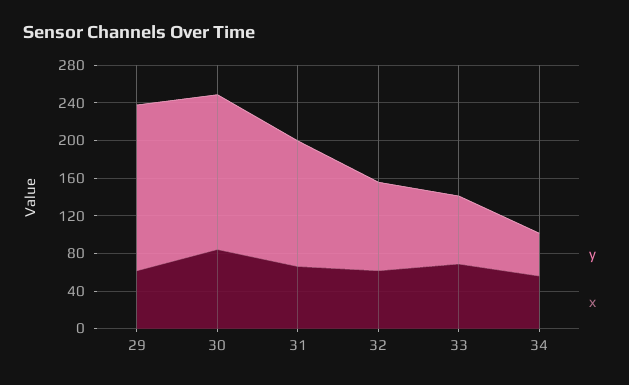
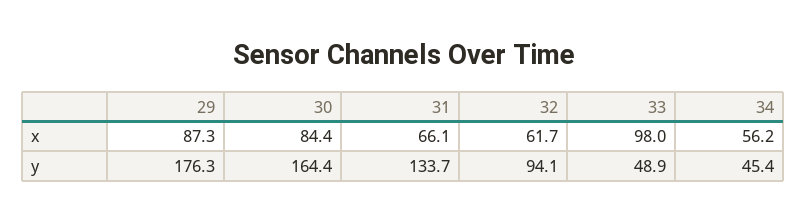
  {
    "y": {
      "29": 176.3,
      "30": 164.4,
      "31": 133.7,
      "32": 94.1,
-     "33": 70,
+     "33": 48.9,
      "34": 45.4
    },
    "x": {
-     "29": 60,
+     "29": 87.3,
      "30": 84.4,
      "31": 66.1,
      "32": 61.7,
-     "33": 70,
+     "33": 98,
      "34": 56.2
    }
  }

